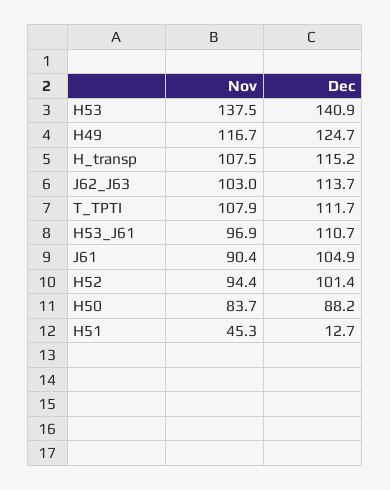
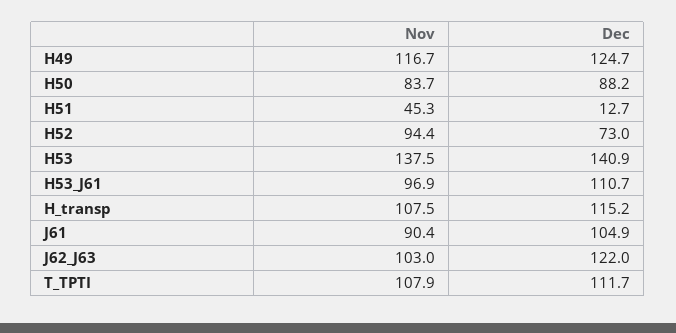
  {
    "Nov": {
      "H53": 137.5,
      "H49": 116.7,
      "H_transp": 107.5,
      "J62_J63": 103,
      "T_TPTI": 107.9,
      "H53_J61": 96.9,
      "J61": 90.4,
      "H52": 94.4,
      "H50": 83.7,
      "H51": 45.3
    },
    "Dec": {
      "H53": 140.9,
      "H49": 124.7,
      "H_transp": 115.2,
-     "J62_J63": 113.7,
+     "J62_J63": 122,
      "T_TPTI": 111.7,
      "H53_J61": 110.7,
      "J61": 104.9,
-     "H52": 101.4,
+     "H52": 73,
      "H50": 88.2,
      "H51": 12.7
    }
  }

